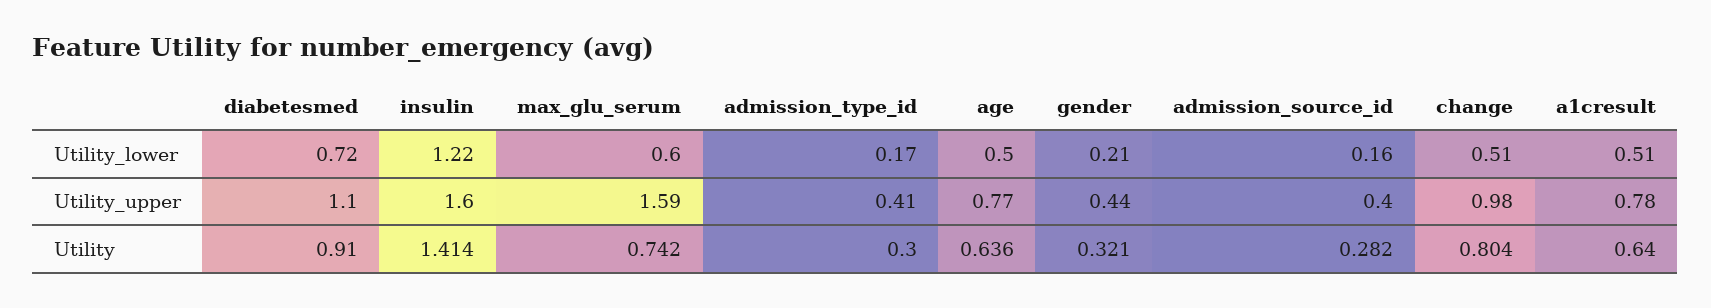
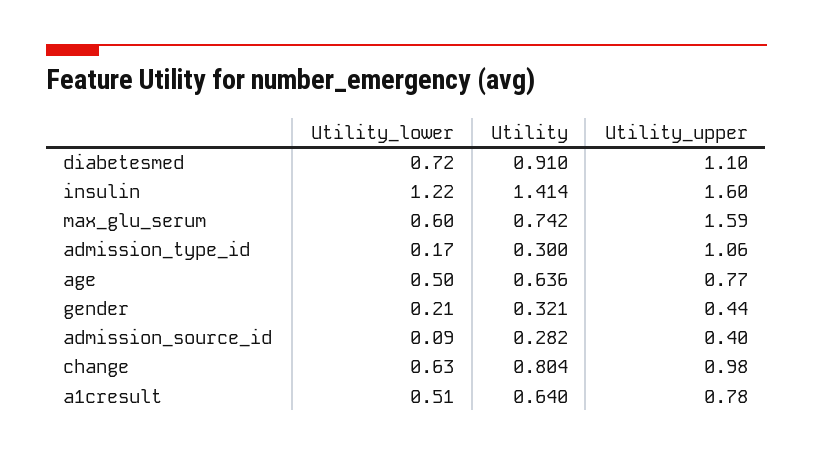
  {
    "diabetesmed": {
      "Utility_lower": 0.72,
      "Utility_upper": 1.1,
      "Utility": 0.91
    },
    "insulin": {
      "Utility_lower": 1.22,
      "Utility_upper": 1.6,
      "Utility": 1.414
    },
    "max_glu_serum": {
      "Utility_lower": 0.6,
      "Utility_upper": 1.59,
      "Utility": 0.742
    },
    "admission_type_id": {
      "Utility_lower": 0.17,
-     "Utility_upper": 0.41,
+     "Utility_upper": 1.06,
      "Utility": 0.3
    },
    "age": {
      "Utility_lower": 0.5,
      "Utility_upper": 0.77,
      "Utility": 0.636
    },
    "gender": {
      "Utility_lower": 0.21,
      "Utility_upper": 0.44,
      "Utility": 0.321
    },
    "admission_source_id": {
-     "Utility_lower": 0.16,
+     "Utility_lower": 0.09,
      "Utility_upper": 0.4,
      "Utility": 0.282
    },
    "change": {
-     "Utility_lower": 0.51,
+     "Utility_lower": 0.63,
      "Utility_upper": 0.98,
      "Utility": 0.804
    },
    "a1cresult": {
      "Utility_lower": 0.51,
      "Utility_upper": 0.78,
      "Utility": 0.64
    }
  }

